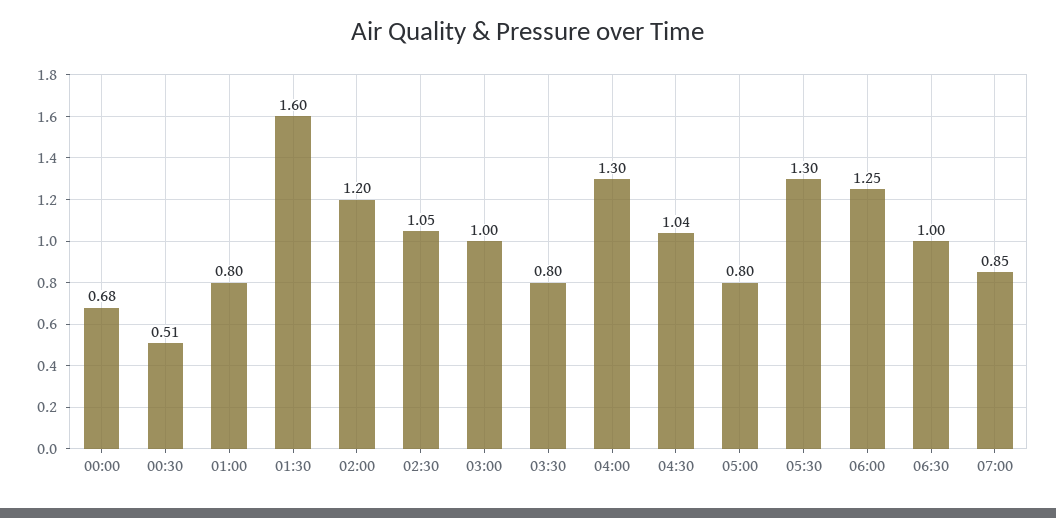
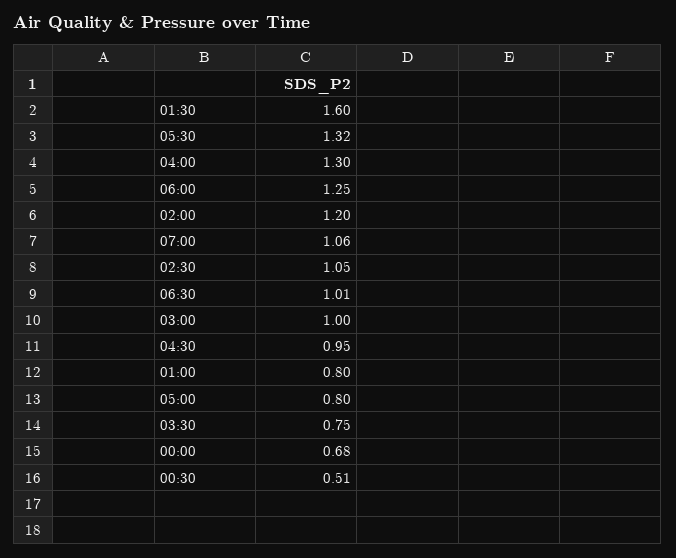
  {
    "00:00": 0.68,
    "00:30": 0.51,
    "01:00": 0.8,
    "01:30": 1.6,
    "02:00": 1.2,
    "02:30": 1.05,
    "03:00": 1,
-   "03:30": 0.8,
+   "03:30": 0.75,
    "04:00": 1.3,
-   "04:30": 1.04,
+   "04:30": 0.95,
    "05:00": 0.8,
-   "05:30": 1.3,
+   "05:30": 1.32,
    "06:00": 1.25,
-   "06:30": 1,
+   "06:30": 1.01,
-   "07:00": 0.85
+   "07:00": 1.06
  }

